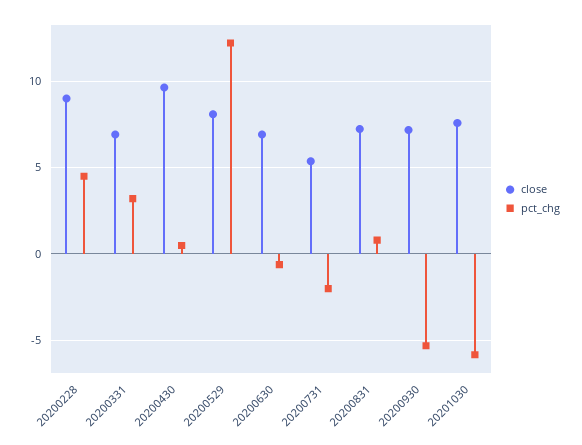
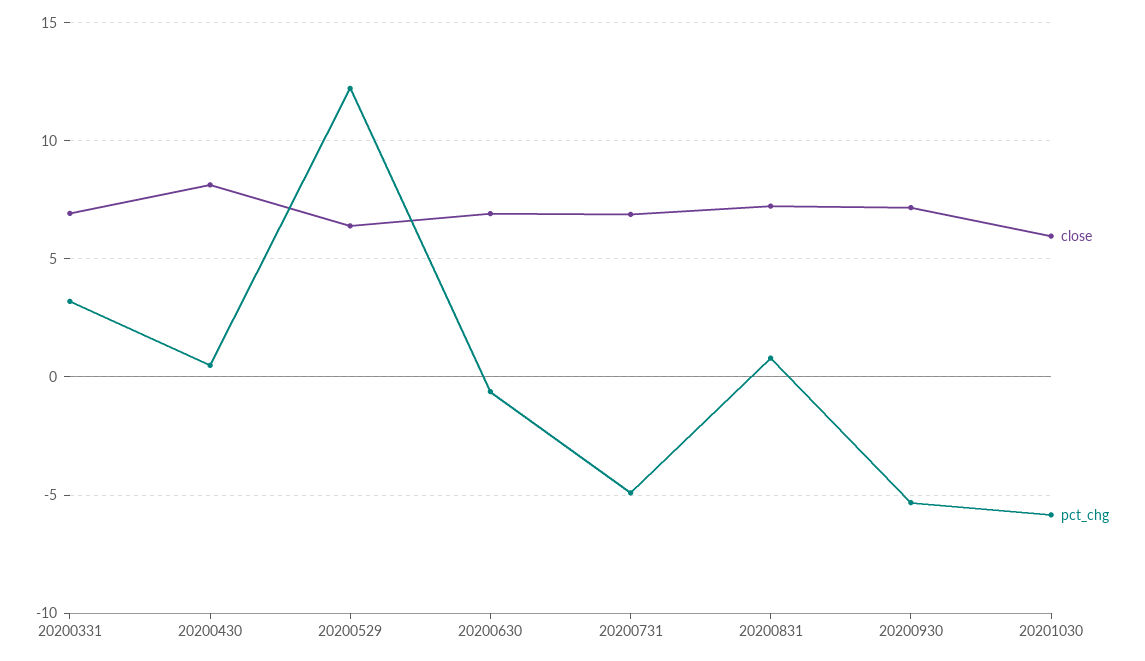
  {
    "close": {
-     "20200228": 9,
      "20200331": 7,
-     "20200430": 9.5,
+     "20200430": 8,
-     "20200529": 8,
+     "20200529": 6.5,
      "20200630": 7,
-     "20200731": 5.5,
+     "20200731": 7,
      "20200831": 7,
      "20200930": 7,
-     "20201030": 7.5
+     "20201030": 6
    },
    "pct_chg": {
-     "20200228": 4.5,
      "20200331": 3,
      "20200430": 0.5,
      "20200529": 12,
      "20200630": -0.5,
-     "20200731": -2,
+     "20200731": -5,
      "20200831": 1,
      "20200930": -5.5,
      "20201030": -6
    }
  }

